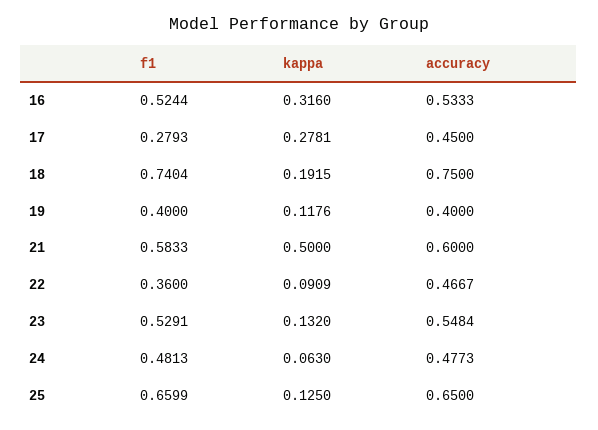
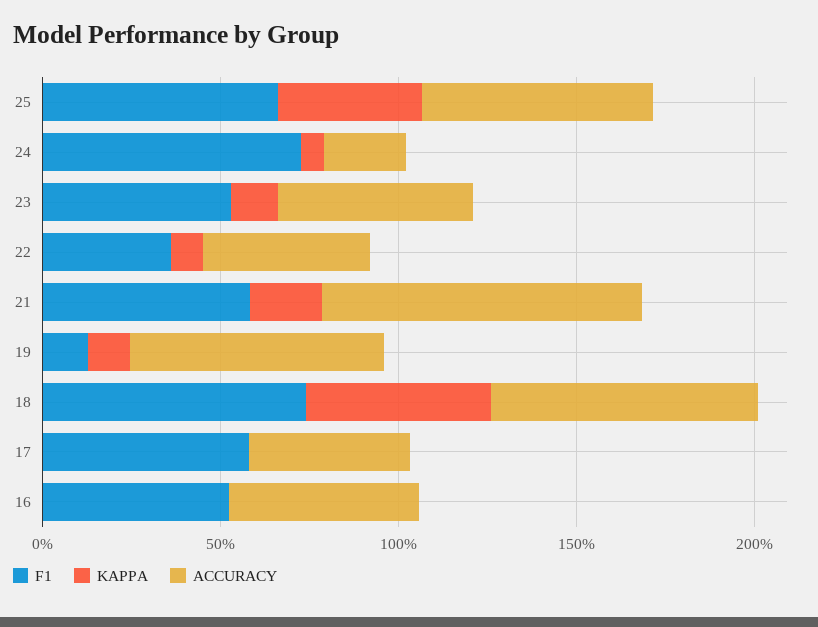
  {
    "f1": {
      "16": 0.5244,
-     "17": 0.2793,
+     "17": 0.6,
      "18": 0.7404,
-     "19": 0.4,
+     "19": 0.1,
      "21": 0.5833,
      "22": 0.36,
      "23": 0.5291,
-     "24": 0.4813,
+     "24": 0.7,
      "25": 0.6599
    },
    "kappa": {
-     "16": 0.316,
+     "16": 0,
-     "17": 0.2781,
+     "17": 0,
-     "18": 0.1915,
+     "18": 0.5,
      "19": 0.1176,
-     "21": 0.5,
+     "21": 0.2,
      "22": 0.0909,
      "23": 0.132,
      "24": 0.063,
-     "25": 0.125
+     "25": 0.4
    },
    "accuracy": {
      "16": 0.5333,
      "17": 0.45,
      "18": 0.75,
-     "19": 0.4,
+     "19": 0.7,
-     "21": 0.6,
+     "21": 0.9,
      "22": 0.4667,
      "23": 0.5484,
-     "24": 0.4773,
+     "24": 0.2,
      "25": 0.65
    }
  }

